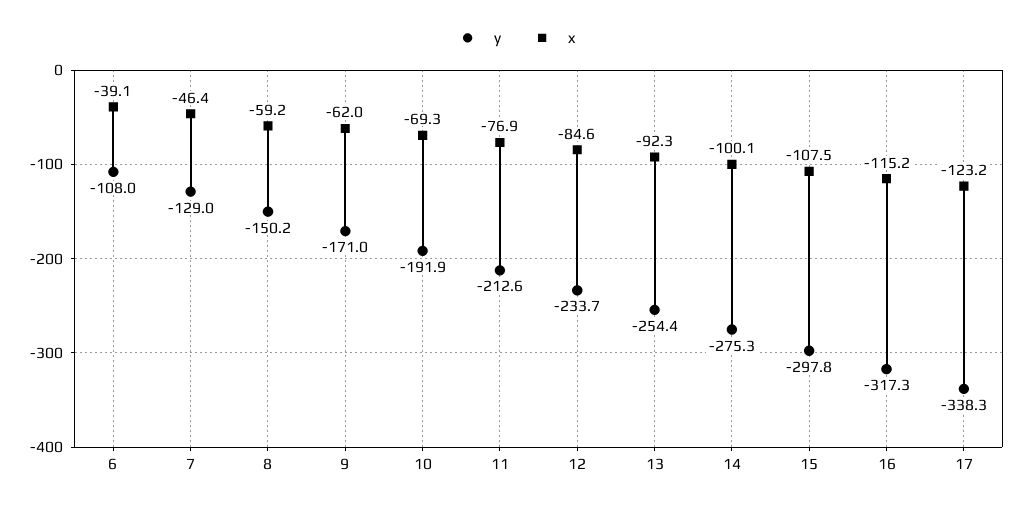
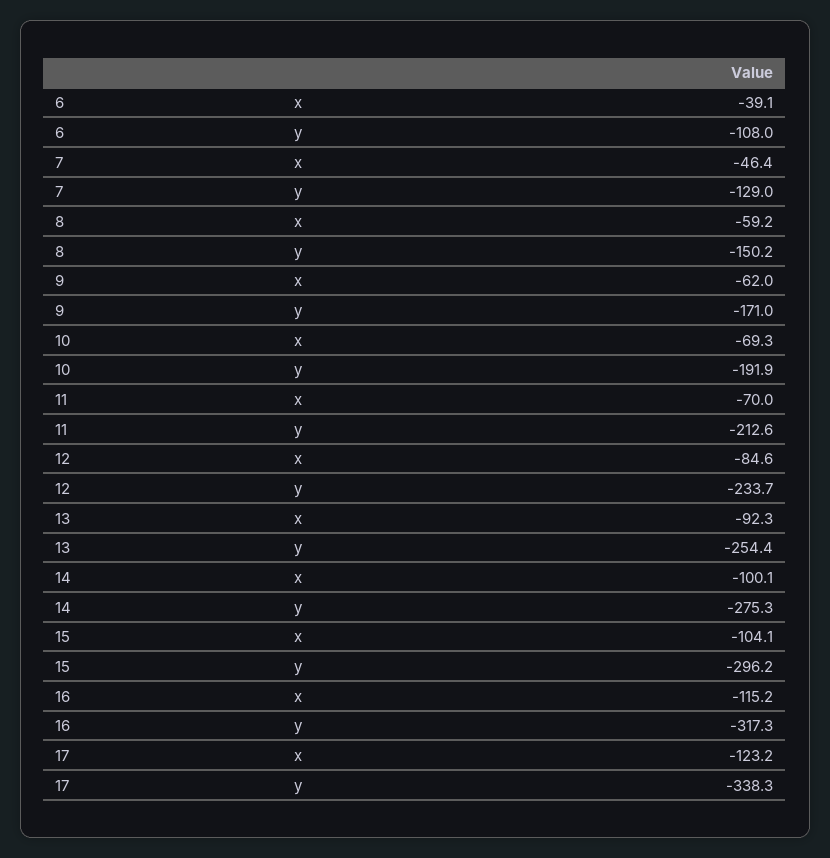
  {
    "y": {
      "6": -108,
      "7": -129,
      "8": -150.2,
      "9": -171,
      "10": -191.9,
      "11": -212.6,
      "12": -233.7,
      "13": -254.4,
      "14": -275.3,
-     "15": -297.8,
+     "15": -296.2,
      "16": -317.3,
      "17": -338.3
    },
    "x": {
      "6": -39.1,
      "7": -46.4,
      "8": -59.2,
      "9": -62,
      "10": -69.3,
-     "11": -76.9,
+     "11": -70,
      "12": -84.6,
      "13": -92.3,
      "14": -100.1,
-     "15": -107.5,
+     "15": -104.1,
      "16": -115.2,
      "17": -123.2
    }
  }

